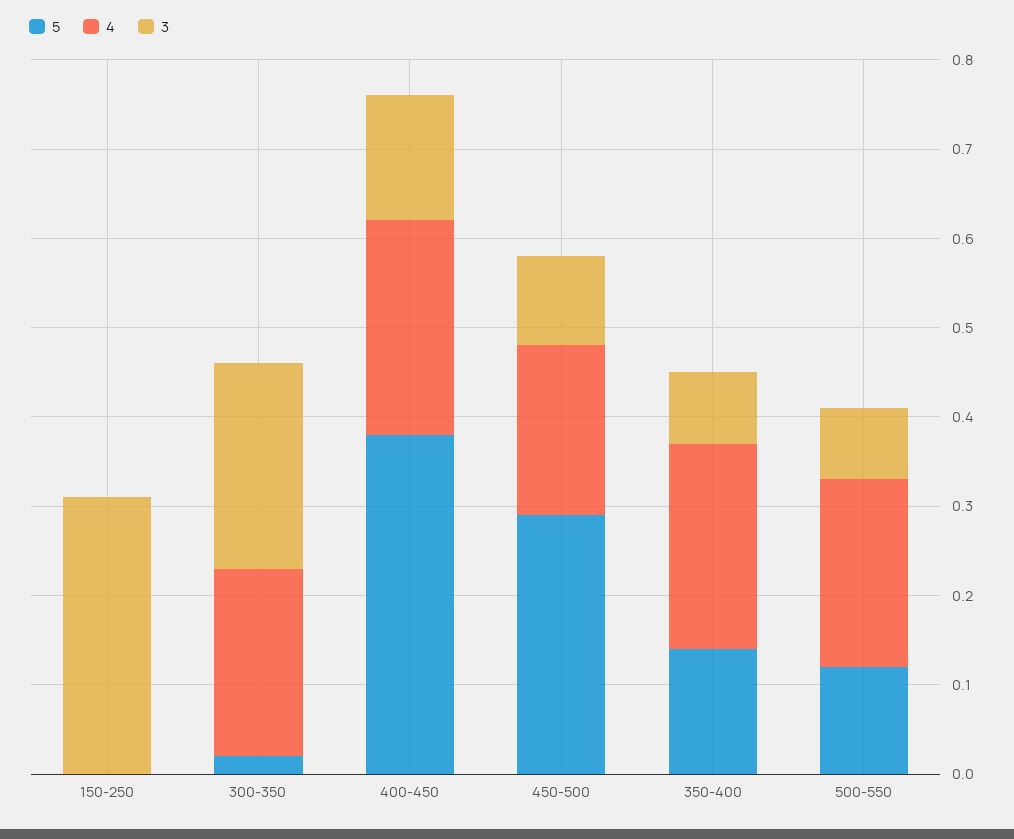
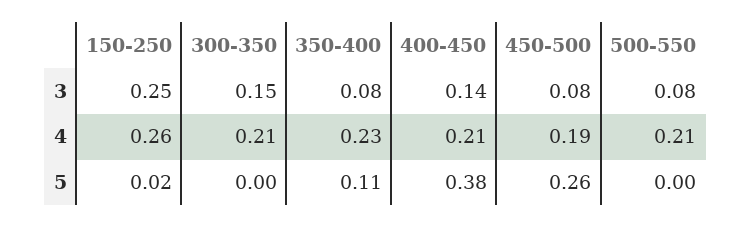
  {
    "5": {
-     "150-250": 0,
+     "150-250": 0.02,
-     "300-350": 0.02,
+     "300-350": 0,
      "400-450": 0.38,
-     "450-500": 0.29,
+     "450-500": 0.26,
-     "350-400": 0.14,
+     "350-400": 0.11,
-     "500-550": 0.12
+     "500-550": 0
    },
    "4": {
-     "150-250": 0,
+     "150-250": 0.26,
      "300-350": 0.21,
-     "400-450": 0.24,
+     "400-450": 0.21,
      "450-500": 0.19,
      "350-400": 0.23,
      "500-550": 0.21
    },
    "3": {
-     "150-250": 0.31,
+     "150-250": 0.25,
-     "300-350": 0.23,
+     "300-350": 0.15,
      "400-450": 0.14,
-     "450-500": 0.1,
+     "450-500": 0.08,
      "350-400": 0.08,
      "500-550": 0.08
    }
  }

